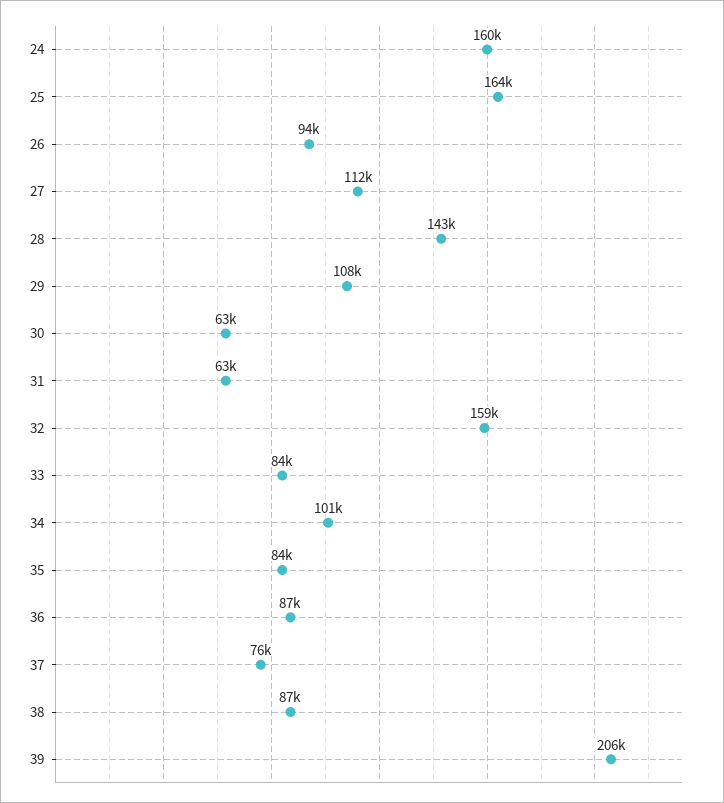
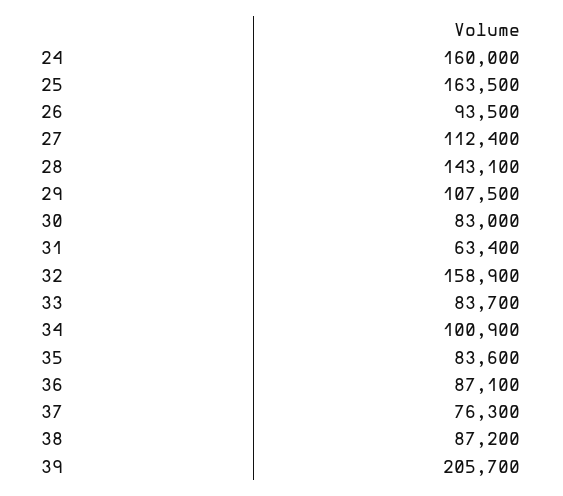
  {
    "24": 160000,
    "25": 163500,
    "26": 93500,
    "27": 112400,
    "28": 143100,
    "29": 107500,
-   "30": 63000,
+   "30": 83000,
    "31": 63400,
    "32": 158900,
    "33": 83700,
    "34": 100900,
    "35": 83600,
    "36": 87100,
    "37": 76300,
    "38": 87200,
    "39": 205700
  }

